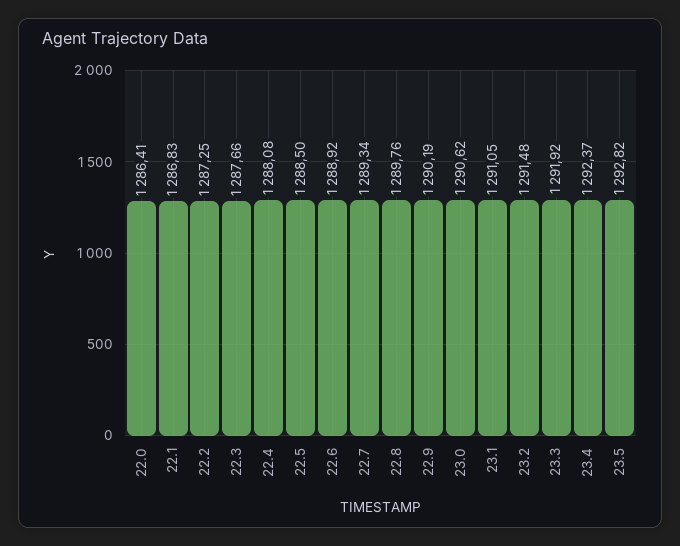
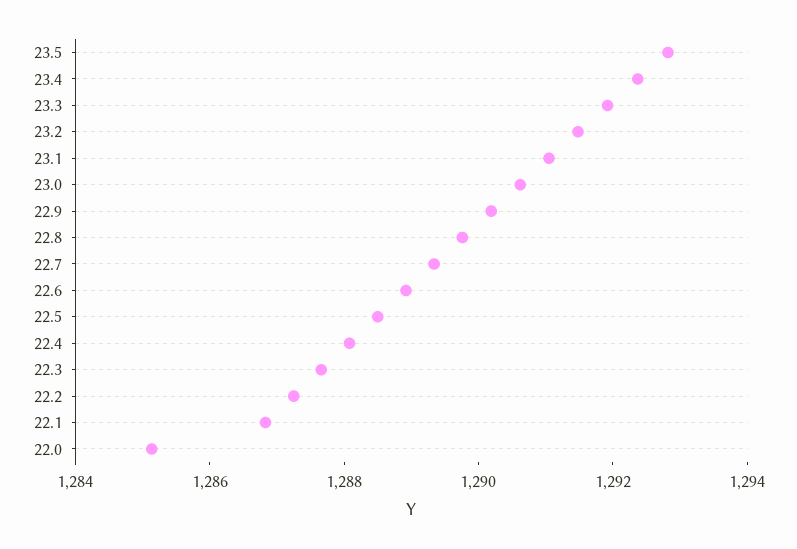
  {
-   "22.0": 1286.41,
+   "22.0": 1285,
    "22.1": 1286.83,
    "22.2": 1287.25,
    "22.3": 1287.66,
    "22.4": 1288.08,
    "22.5": 1288.5,
    "22.6": 1288.92,
    "22.7": 1289.34,
    "22.8": 1289.76,
    "22.9": 1290.19,
    "23.0": 1290.62,
    "23.1": 1291.05,
    "23.2": 1291.48,
    "23.3": 1291.92,
    "23.4": 1292.37,
    "23.5": 1292.82
  }

